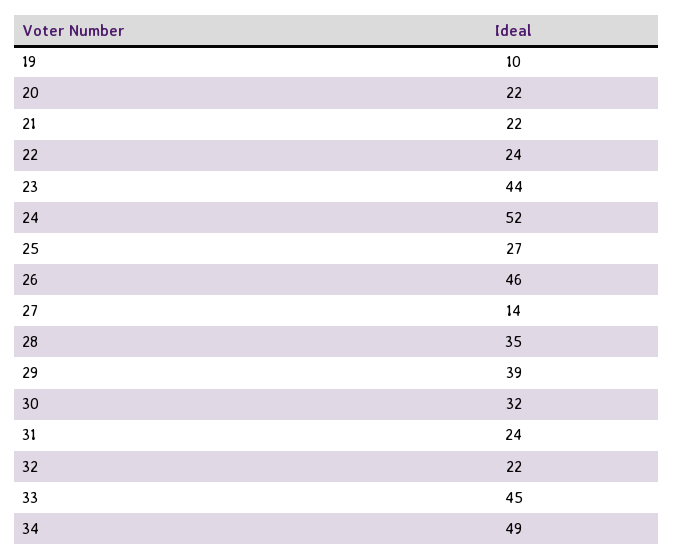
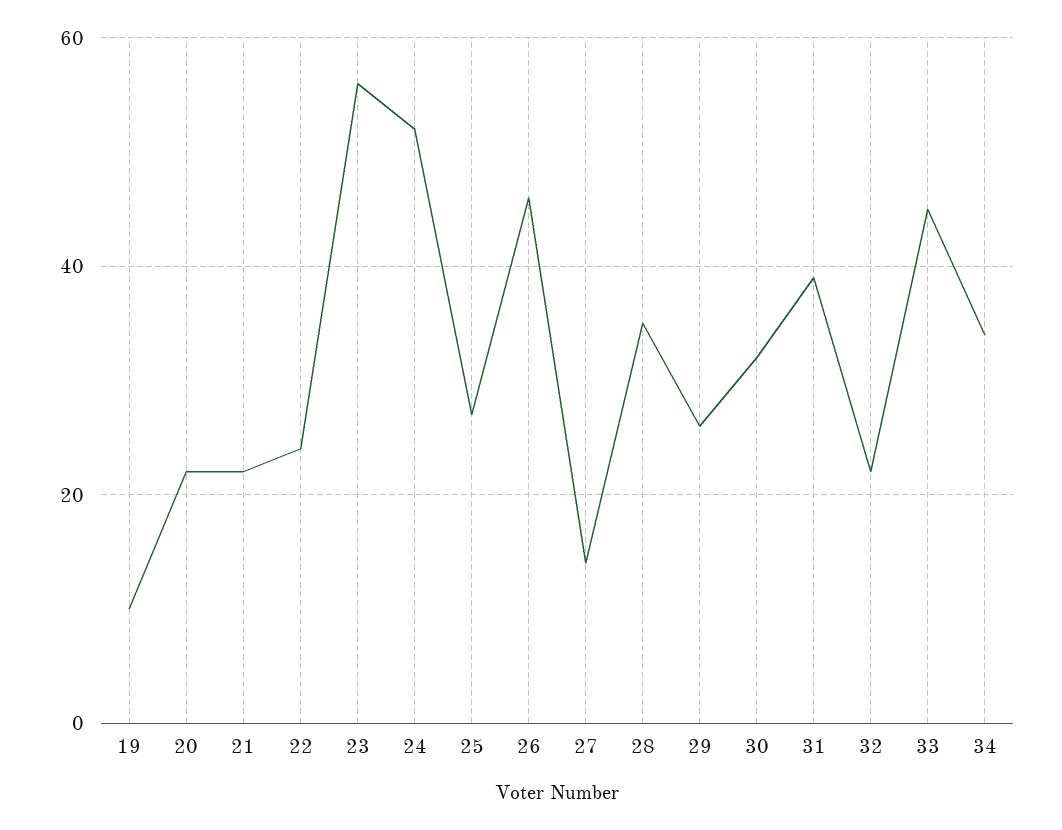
  {
    "19": 10,
    "20": 22,
    "21": 22,
    "22": 24,
-   "23": 44,
+   "23": 55,
    "24": 52,
    "25": 27,
    "26": 46,
    "27": 14,
    "28": 35,
-   "29": 39,
+   "29": 25,
    "30": 32,
-   "31": 24,
+   "31": 40,
    "32": 22,
    "33": 45,
-   "34": 49
+   "34": 35
  }

